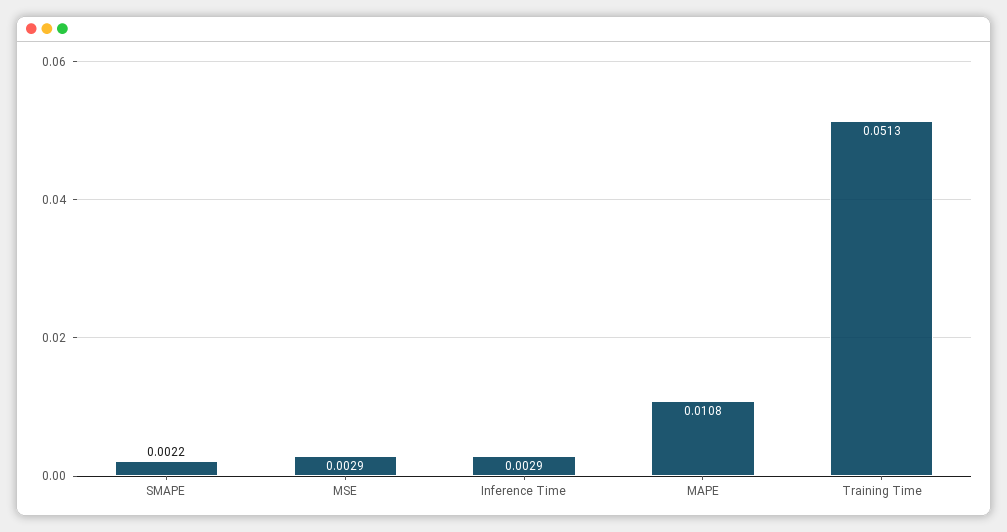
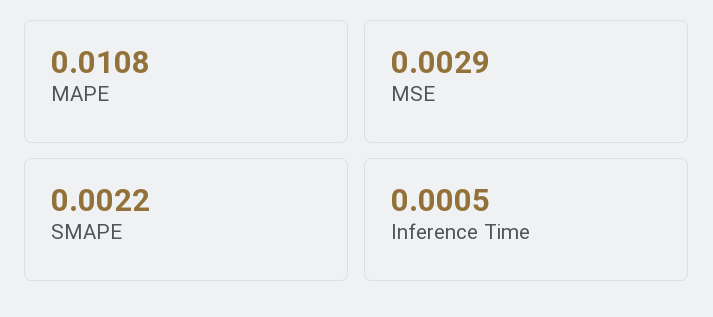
  {
    "SMAPE": 0.0022,
    "MSE": 0.0029,
-   "Inference Time": 0.0029,
+   "Inference Time": 0.0005,
-   "MAPE": 0.0108,
+   "MAPE": 0.0108
-   "Training Time": 0.0513
  }

